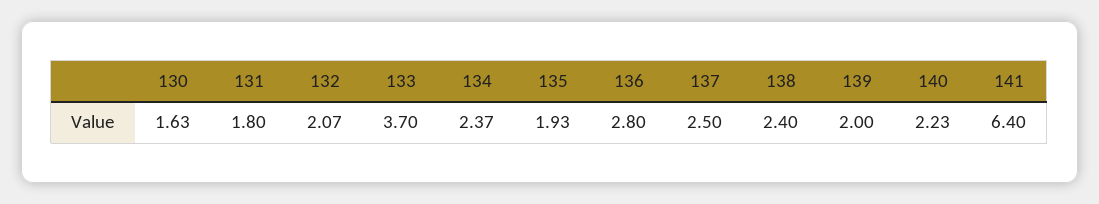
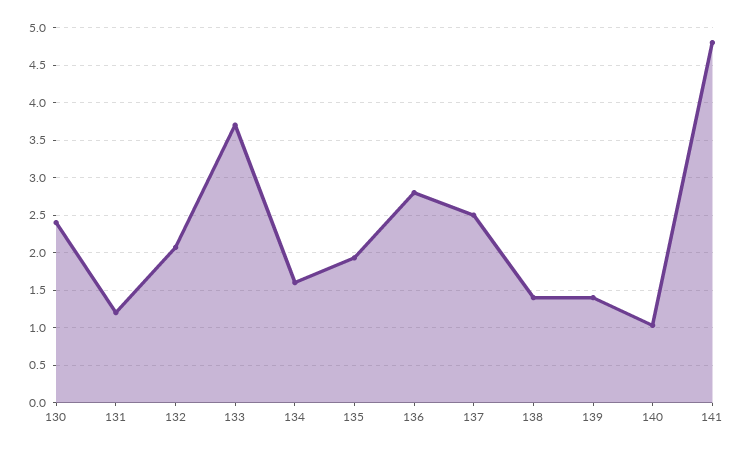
  {
-   "130": 1.63,
+   "130": 2.4,
-   "131": 1.8,
+   "131": 1.2,
    "132": 2.07,
    "133": 3.7,
-   "134": 2.37,
+   "134": 1.6,
    "135": 1.93,
    "136": 2.8,
    "137": 2.5,
-   "138": 2.4,
+   "138": 1.4,
-   "139": 2,
+   "139": 1.4,
-   "140": 2.23,
+   "140": 1,
-   "141": 6.4
+   "141": 4.8
  }

